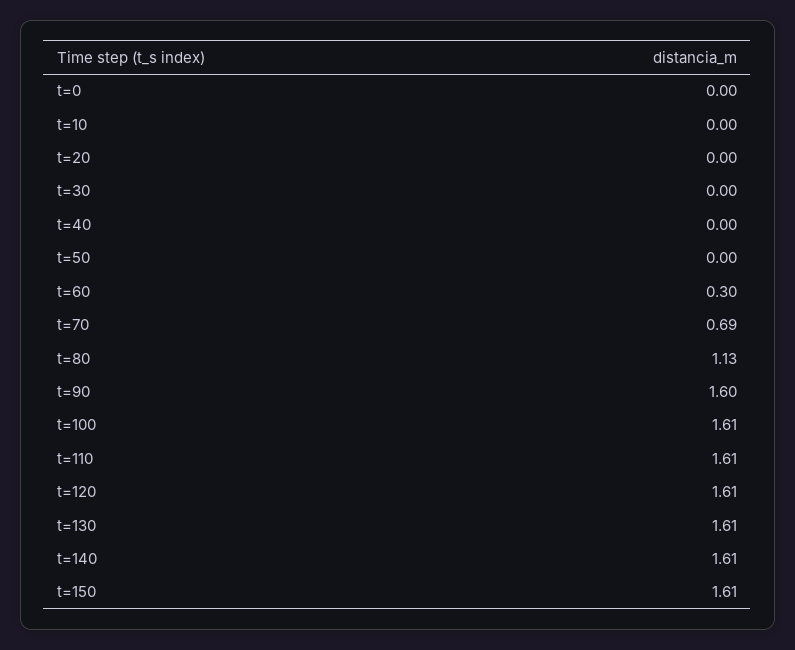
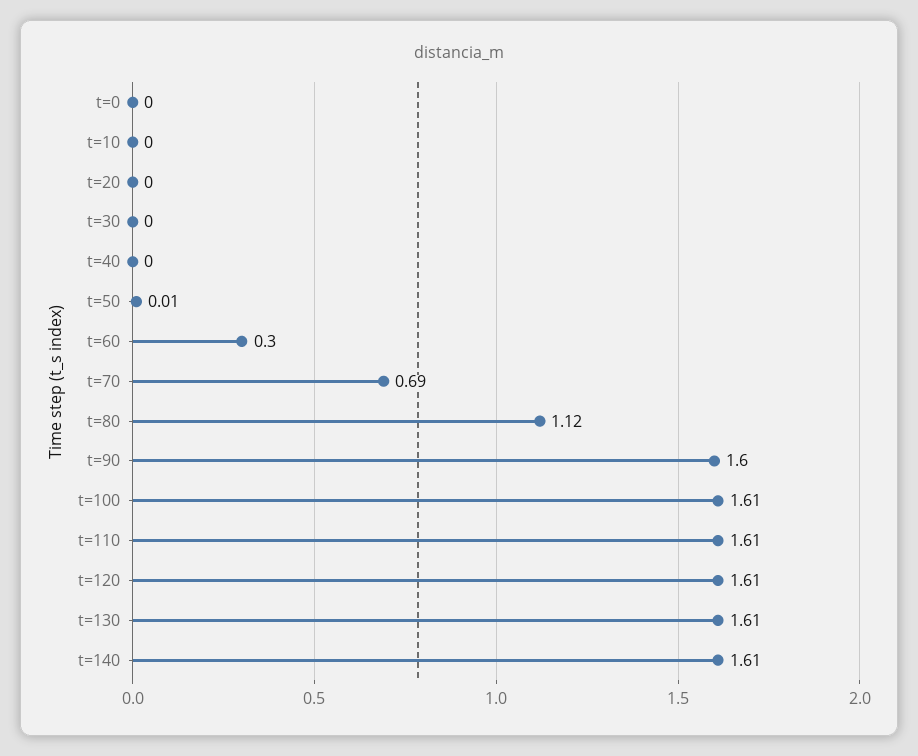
  {
    "t=0": 0,
    "t=10": 0,
    "t=20": 0,
    "t=30": 0,
    "t=40": 0,
-   "t=50": 0,
+   "t=50": 0.01,
    "t=60": 0.3,
    "t=70": 0.69,
-   "t=80": 1.13,
+   "t=80": 1.12,
    "t=90": 1.6,
    "t=100": 1.61,
    "t=110": 1.61,
    "t=120": 1.61,
    "t=130": 1.61,
-   "t=140": 1.61,
+   "t=140": 1.61
-   "t=150": 1.61
  }

